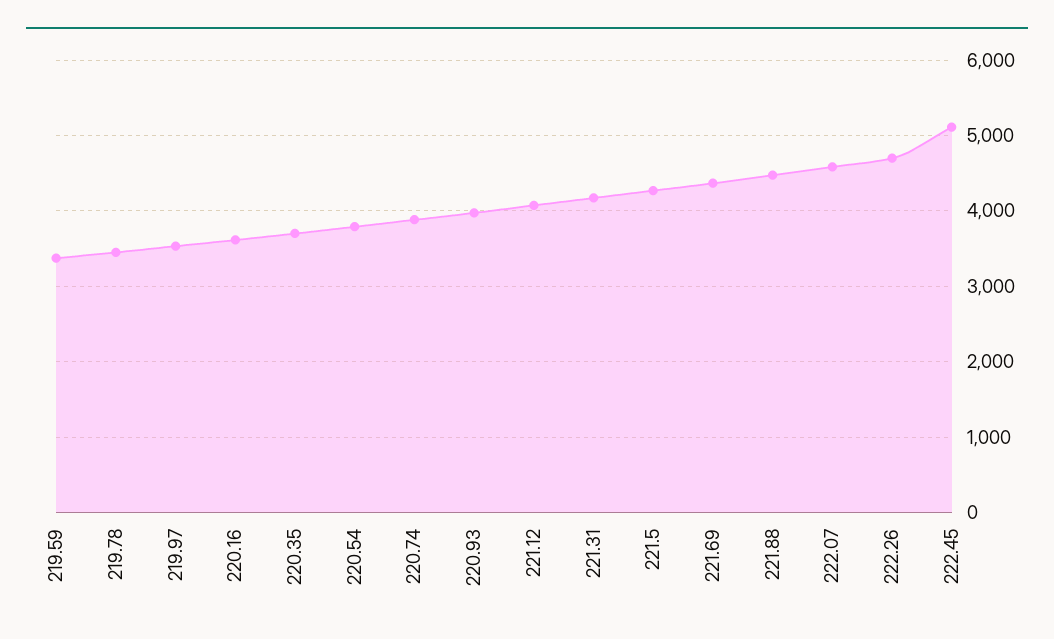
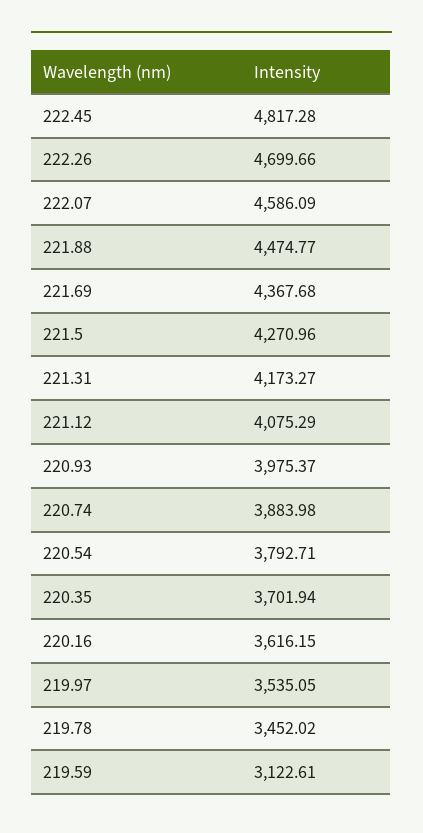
  {
-   "219.59": 3400,
+   "219.59": 3122.61,
    "219.78": 3452.02,
    "219.97": 3535.05,
    "220.16": 3616.15,
    "220.35": 3701.94,
    "220.54": 3792.71,
    "220.74": 3883.98,
    "220.93": 3975.37,
    "221.12": 4075.29,
    "221.31": 4173.27,
    "221.5": 4270.96,
    "221.69": 4367.68,
    "221.88": 4474.77,
    "222.07": 4586.09,
    "222.26": 4699.66,
-   "222.45": 5100
+   "222.45": 4817.28
  }

